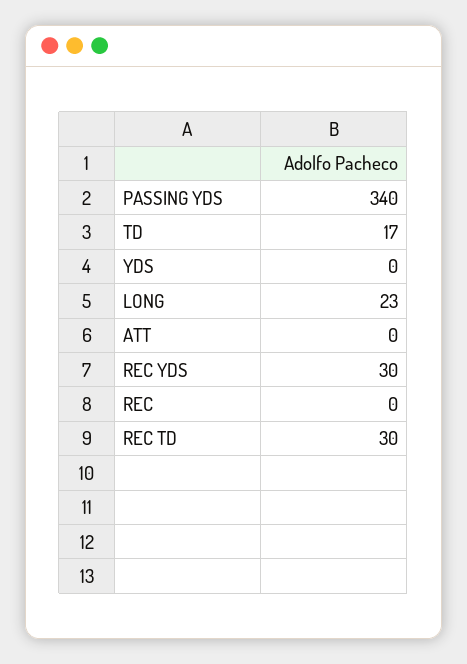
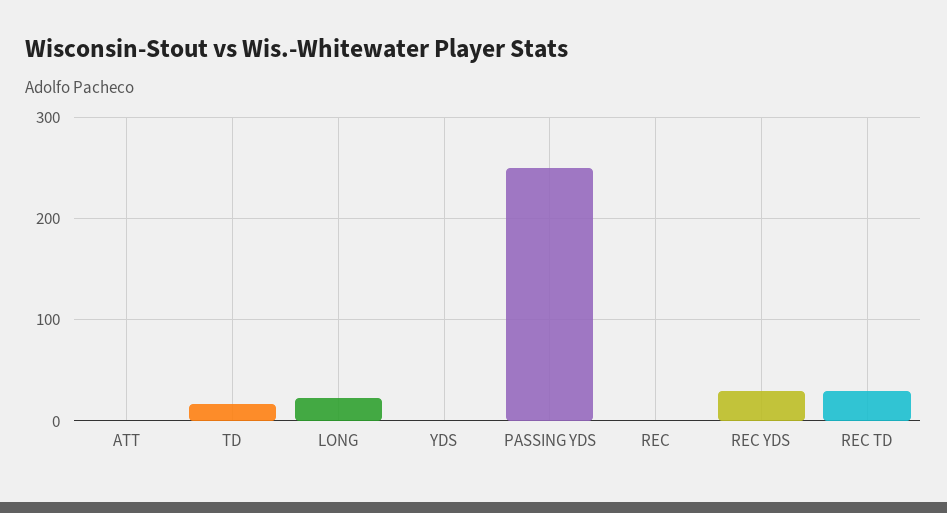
  {
-   "PASSING YDS": 340,
+   "PASSING YDS": 250,
    "TD": 17,
    "YDS": 0,
    "LONG": 23,
    "ATT": 0,
    "REC YDS": 30,
    "REC": 0,
    "REC TD": 30
  }

